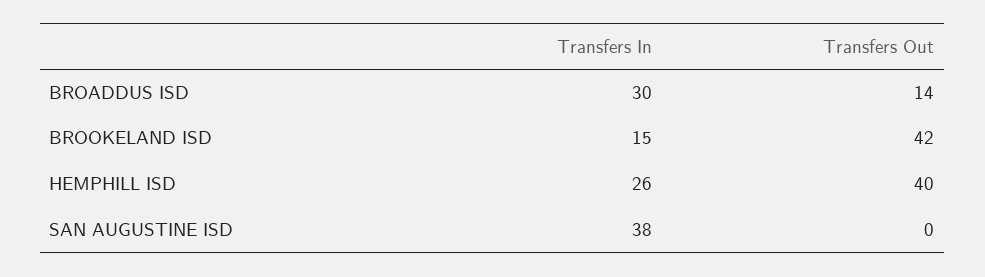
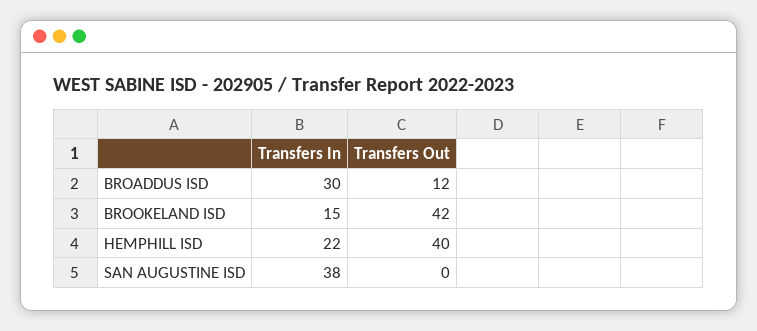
  {
    "Transfers In": {
      "BROADDUS ISD": 30,
      "BROOKELAND ISD": 15,
-     "HEMPHILL ISD": 26,
+     "HEMPHILL ISD": 22,
      "SAN AUGUSTINE ISD": 38
    },
    "Transfers Out": {
-     "BROADDUS ISD": 14,
+     "BROADDUS ISD": 12,
      "BROOKELAND ISD": 42,
      "HEMPHILL ISD": 40,
      "SAN AUGUSTINE ISD": 0
    }
  }

